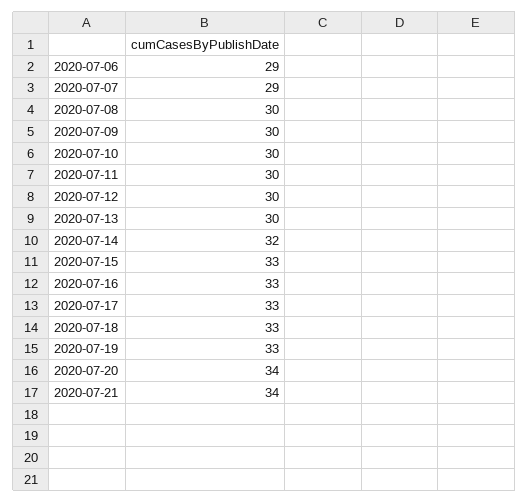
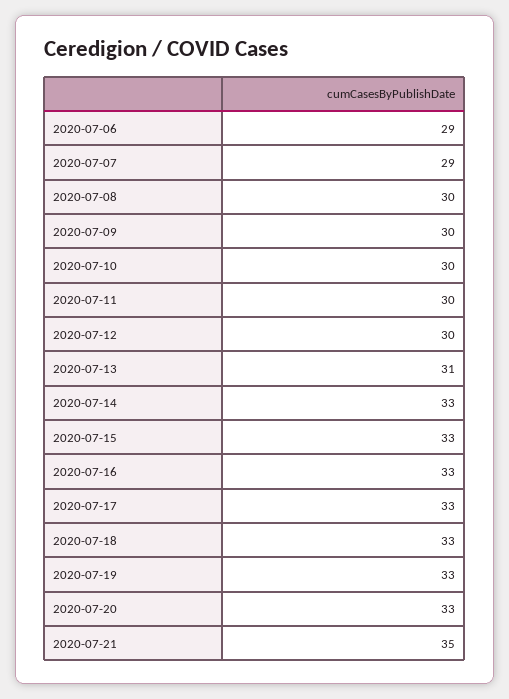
  {
    "2020-07-06": 29,
    "2020-07-07": 29,
    "2020-07-08": 30,
    "2020-07-09": 30,
    "2020-07-10": 30,
    "2020-07-11": 30,
    "2020-07-12": 30,
-   "2020-07-13": 30,
+   "2020-07-13": 31,
-   "2020-07-14": 32,
+   "2020-07-14": 33,
    "2020-07-15": 33,
    "2020-07-16": 33,
    "2020-07-17": 33,
    "2020-07-18": 33,
    "2020-07-19": 33,
-   "2020-07-20": 34,
+   "2020-07-20": 33,
-   "2020-07-21": 34
+   "2020-07-21": 35
  }

